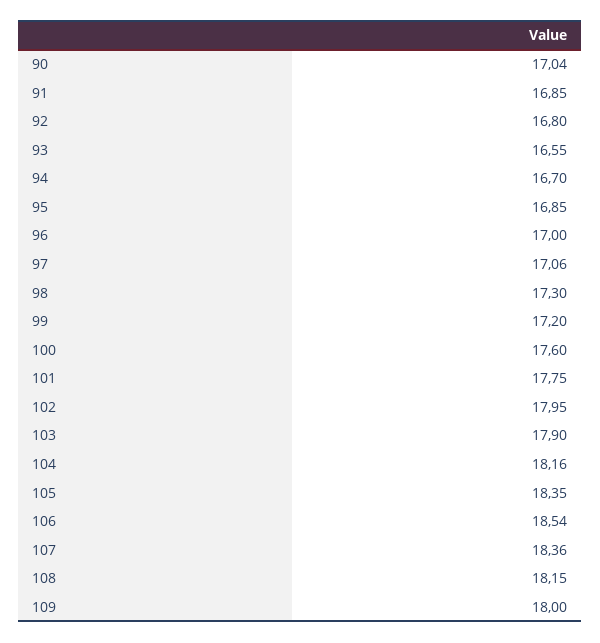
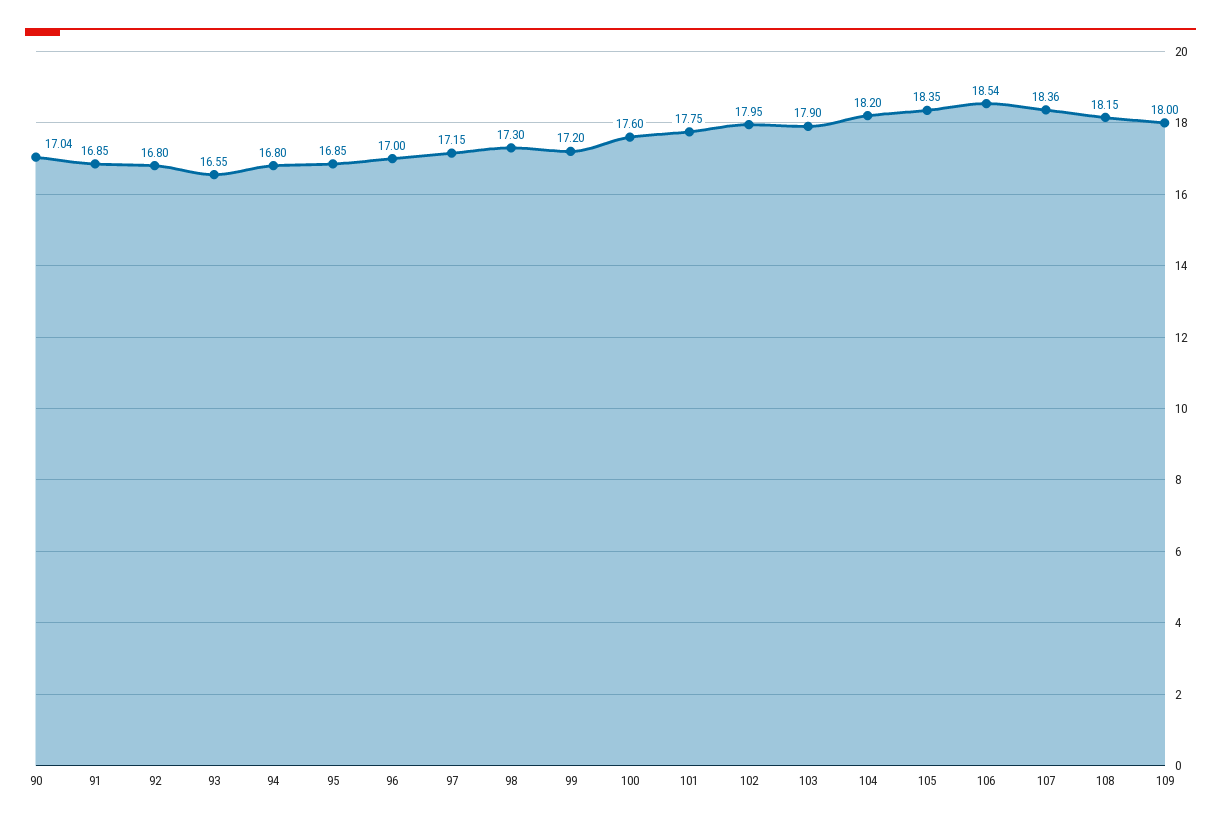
  {
    "90": 17.04,
    "91": 16.85,
    "92": 16.8,
    "93": 16.55,
-   "94": 16.7,
+   "94": 16.8,
    "95": 16.85,
    "96": 17,
-   "97": 17.06,
+   "97": 17.15,
    "98": 17.3,
    "99": 17.2,
    "100": 17.6,
    "101": 17.75,
    "102": 17.95,
    "103": 17.9,
-   "104": 18.16,
+   "104": 18.2,
    "105": 18.35,
    "106": 18.54,
    "107": 18.36,
    "108": 18.15,
    "109": 18
  }

